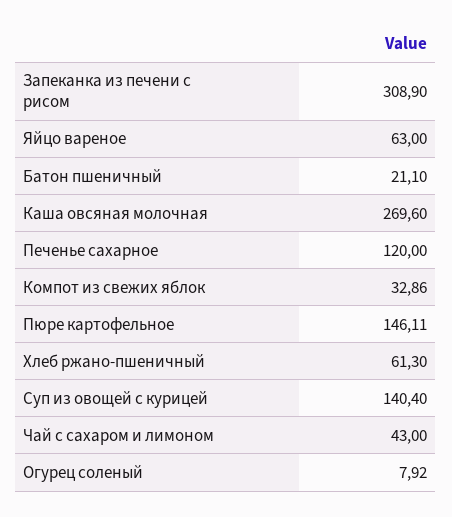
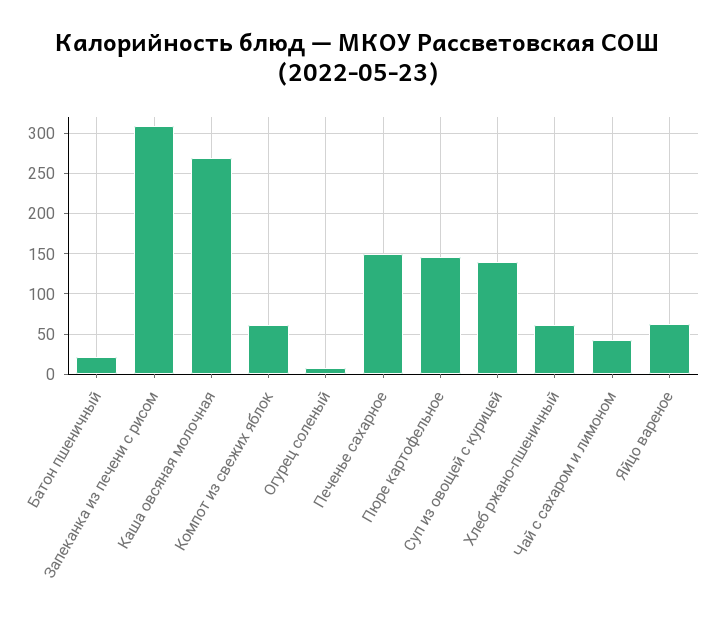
  {
    "Запеканка из печени с рисом": 308.9,
    "Яйцо вареное": 63,
    "Батон пшеничный": 21.1,
    "Каша овсяная молочная": 269.6,
-   "Печенье сахарное": 120,
+   "Печенье сахарное": 150,
-   "Компот из свежих яблок": 32.86,
+   "Компот из свежих яблок": 60,
    "Пюре картофельное": 146.11,
    "Хлеб ржано-пшеничный": 61.3,
    "Суп из овощей с курицей": 140.4,
    "Чай с сахаром и лимоном": 43,
    "Огурец соленый": 7.92
  }

